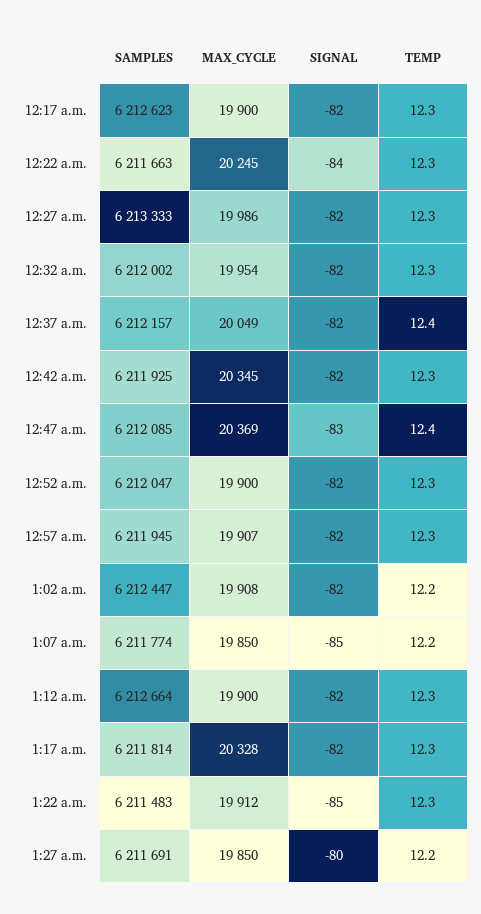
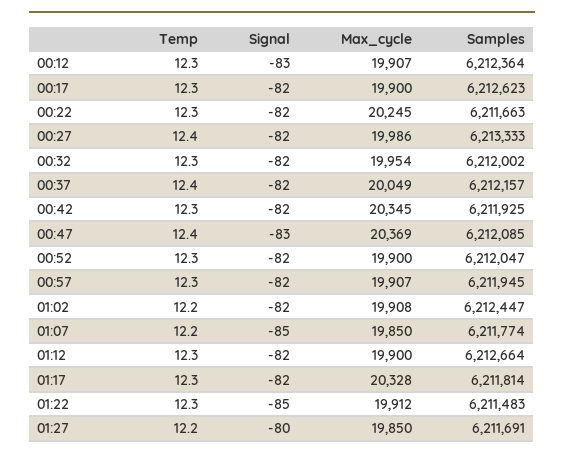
  {
    "SAMPLES": {
      "12:17 a.m.": 6212623,
      "12:22 a.m.": 6211663,
      "12:27 a.m.": 6213333,
      "12:32 a.m.": 6212002,
      "12:37 a.m.": 6212157,
      "12:42 a.m.": 6211925,
      "12:47 a.m.": 6212085,
      "12:52 a.m.": 6212047,
      "12:57 a.m.": 6211945,
      "1:02 a.m.": 6212447,
      "1:07 a.m.": 6211774,
      "1:12 a.m.": 6212664,
      "1:17 a.m.": 6211814,
      "1:22 a.m.": 6211483,
-     "1:27 a.m.": 6211691
+     "1:27 a.m.": 6211691,
+     "00:12": 6212364
    },
    "MAX_CYCLE": {
      "12:17 a.m.": 19900,
      "12:22 a.m.": 20245,
      "12:27 a.m.": 19986,
      "12:32 a.m.": 19954,
      "12:37 a.m.": 20049,
      "12:42 a.m.": 20345,
      "12:47 a.m.": 20369,
      "12:52 a.m.": 19900,
      "12:57 a.m.": 19907,
      "1:02 a.m.": 19908,
      "1:07 a.m.": 19850,
      "1:12 a.m.": 19900,
      "1:17 a.m.": 20328,
      "1:22 a.m.": 19912,
-     "1:27 a.m.": 19850
+     "1:27 a.m.": 19850,
+     "00:12": 19907
    },
    "SIGNAL": {
      "12:17 a.m.": -82,
-     "12:22 a.m.": -84,
+     "12:22 a.m.": -82,
      "12:27 a.m.": -82,
      "12:32 a.m.": -82,
      "12:37 a.m.": -82,
      "12:42 a.m.": -82,
      "12:47 a.m.": -83,
      "12:52 a.m.": -82,
      "12:57 a.m.": -82,
      "1:02 a.m.": -82,
      "1:07 a.m.": -85,
      "1:12 a.m.": -82,
      "1:17 a.m.": -82,
      "1:22 a.m.": -85,
-     "1:27 a.m.": -80
+     "1:27 a.m.": -80,
+     "00:12": -83
    },
    "TEMP": {
      "12:17 a.m.": 12.3,
      "12:22 a.m.": 12.3,
-     "12:27 a.m.": 12.3,
+     "12:27 a.m.": 12.4,
      "12:32 a.m.": 12.3,
      "12:37 a.m.": 12.4,
      "12:42 a.m.": 12.3,
      "12:47 a.m.": 12.4,
      "12:52 a.m.": 12.3,
      "12:57 a.m.": 12.3,
      "1:02 a.m.": 12.2,
      "1:07 a.m.": 12.2,
      "1:12 a.m.": 12.3,
      "1:17 a.m.": 12.3,
      "1:22 a.m.": 12.3,
-     "1:27 a.m.": 12.2
+     "1:27 a.m.": 12.2,
+     "00:12": 12.3
    }
  }

